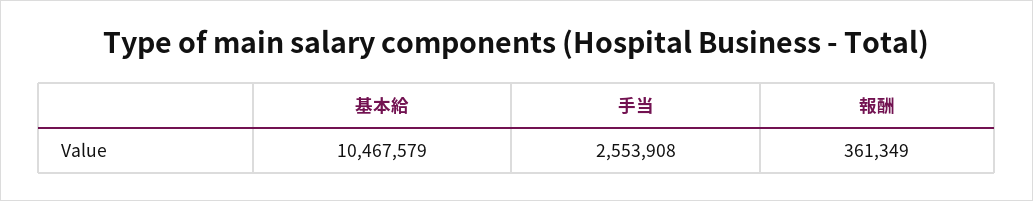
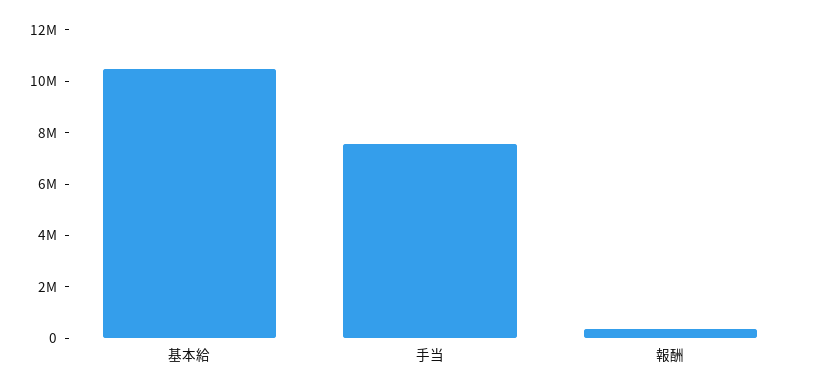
  {
    "基本給": 10467579,
-   "手当": 2553908,
+   "手当": 7500000,
    "報酬": 361349
  }

